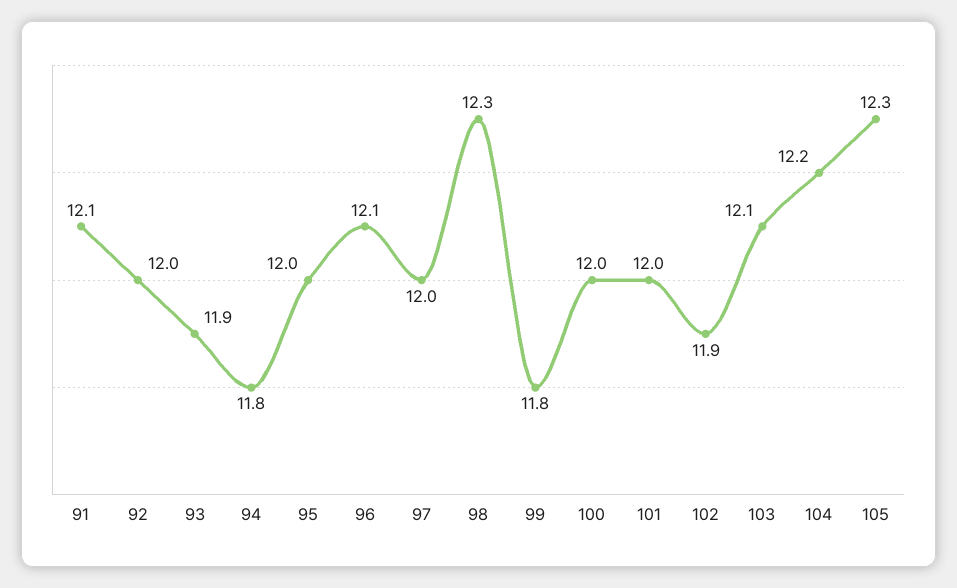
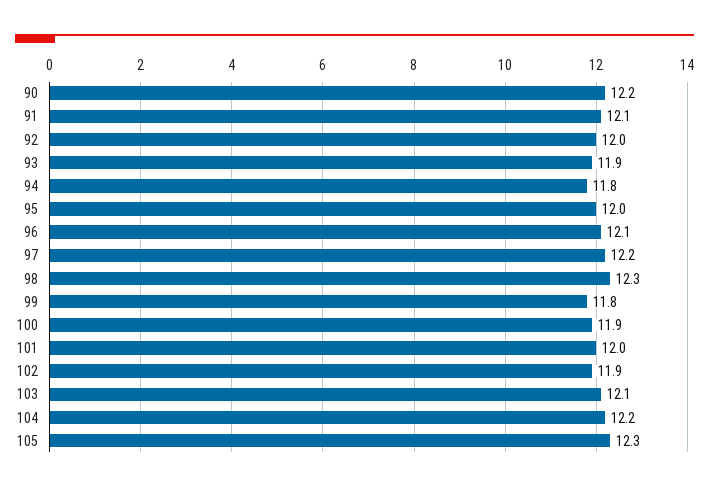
  {
    "91": 12.1,
    "92": 12,
    "93": 11.9,
    "94": 11.8,
    "95": 12,
    "96": 12.1,
-   "97": 12,
+   "97": 12.2,
    "98": 12.3,
    "99": 11.8,
-   "100": 12,
+   "100": 11.9,
    "101": 12,
    "102": 11.9,
    "103": 12.1,
    "104": 12.2,
-   "105": 12.3
+   "105": 12.3,
+   "90": 12.2
  }

